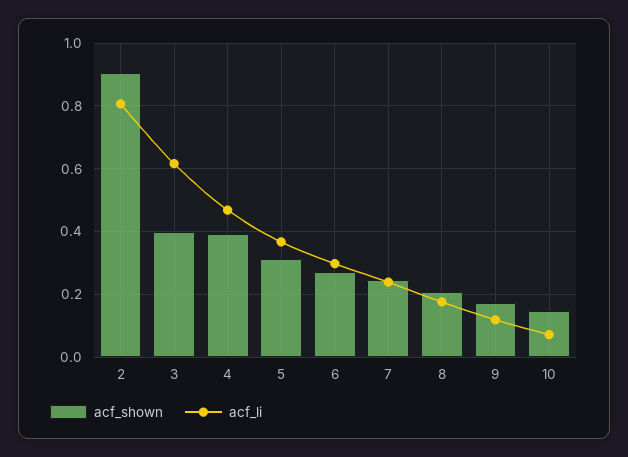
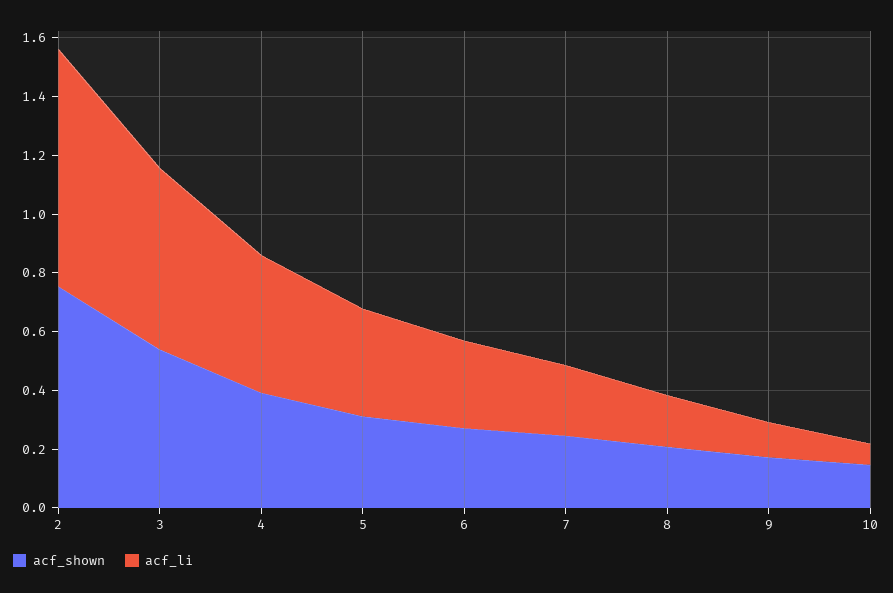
  {
    "acf_shown": {
-     "2": 0.9,
+     "2": 0.75,
-     "3": 0.4,
+     "3": 0.55,
      "4": 0.4,
      "5": 0.32,
      "6": 0.28,
      "7": 0.24,
      "8": 0.2,
      "9": 0.18,
      "10": 0.14
    },
    "acf_li": {
      "2": 0.8,
      "3": 0.62,
      "4": 0.46,
      "5": 0.36,
      "6": 0.3,
      "7": 0.24,
      "8": 0.18,
      "9": 0.12,
      "10": 0.08
    }
  }

